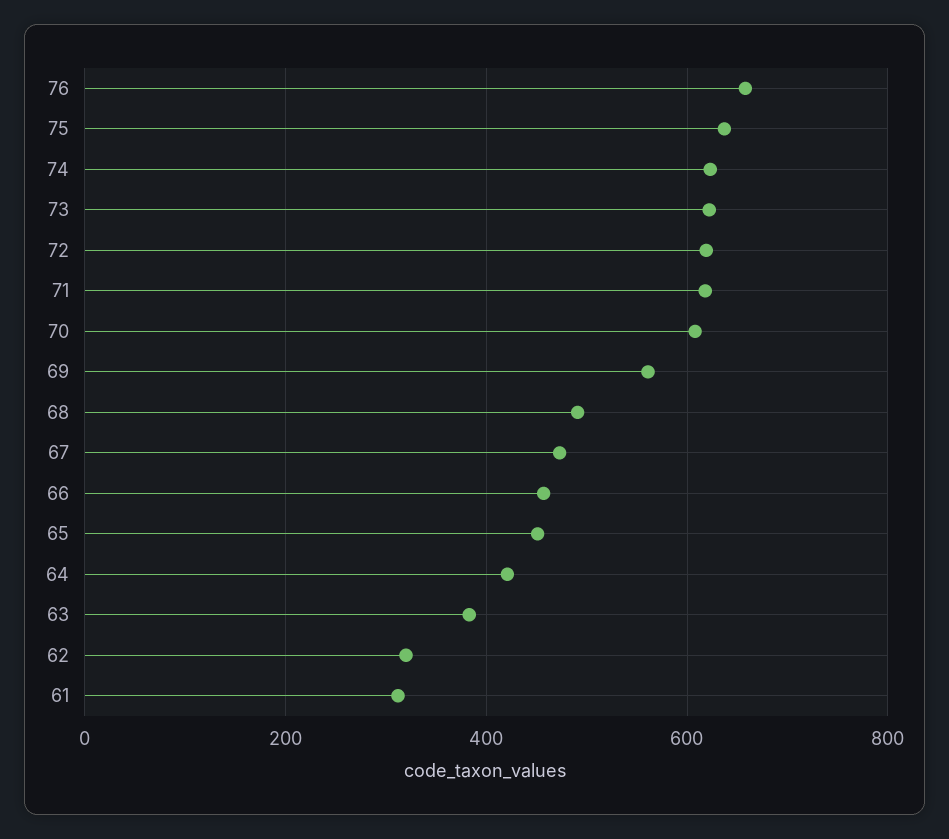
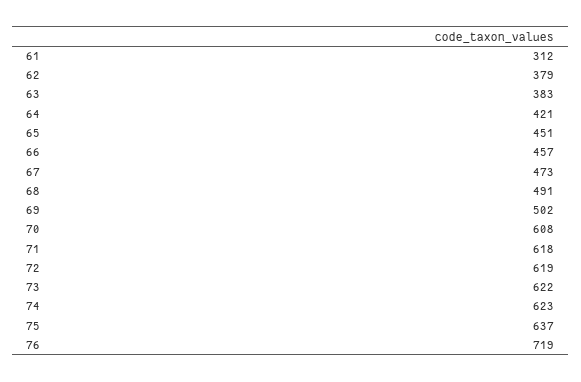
  {
-   "76": 660,
+   "76": 719,
    "75": 637,
    "74": 623,
    "73": 622,
    "72": 619,
    "71": 618,
    "70": 608,
-   "69": 560,
+   "69": 502,
    "68": 491,
    "67": 473,
    "66": 457,
    "65": 451,
    "64": 421,
    "63": 383,
-   "62": 320,
+   "62": 379,
    "61": 312
  }

